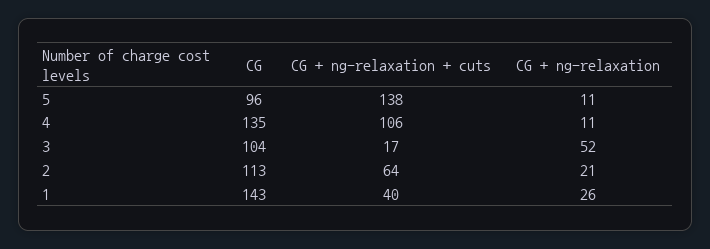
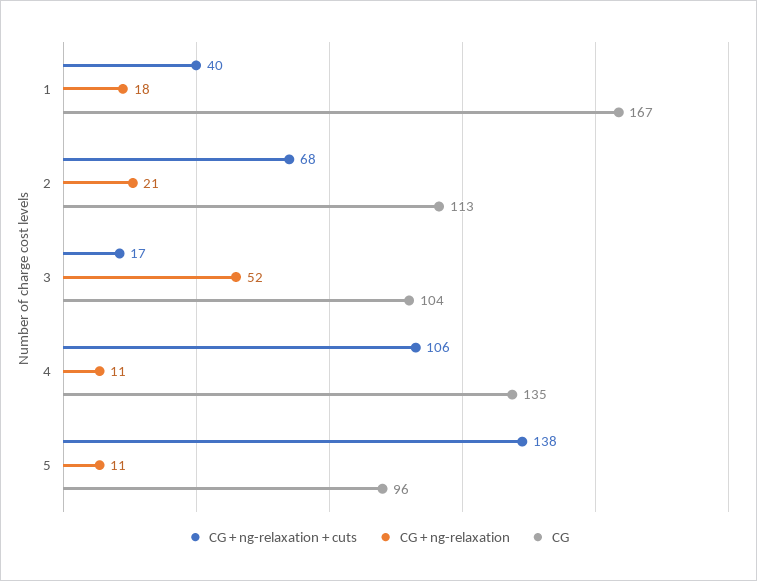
  {
    "CG": {
      "5": 96,
      "4": 135,
      "3": 104,
      "2": 113,
-     "1": 143
+     "1": 167
    },
    "CG + ng-relaxation + cuts": {
      "5": 138,
      "4": 106,
      "3": 17,
-     "2": 64,
+     "2": 68,
      "1": 40
    },
    "CG + ng-relaxation": {
      "5": 11,
      "4": 11,
      "3": 52,
      "2": 21,
-     "1": 26
+     "1": 18
    }
  }

